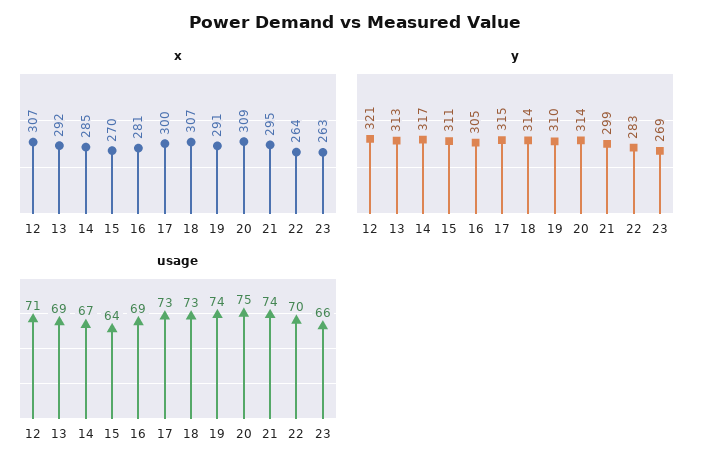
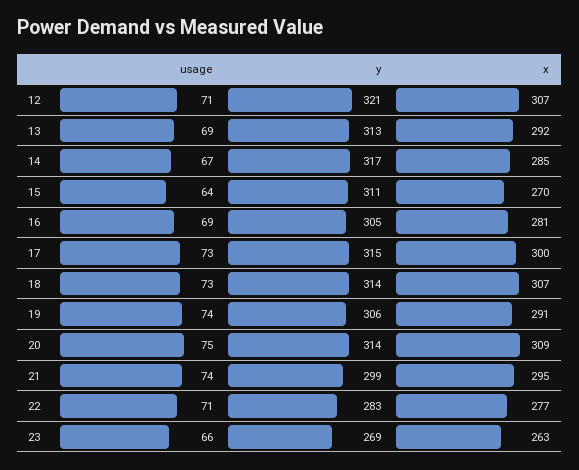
  {
    "x": {
      "12": 307,
      "13": 292,
      "14": 285,
      "15": 270,
      "16": 281,
      "17": 300,
      "18": 307,
      "19": 291,
      "20": 309,
      "21": 295,
-     "22": 264,
+     "22": 277,
      "23": 263
    },
    "y": {
      "12": 321,
      "13": 313,
      "14": 317,
      "15": 311,
      "16": 305,
      "17": 315,
      "18": 314,
-     "19": 310,
+     "19": 306,
      "20": 314,
      "21": 299,
      "22": 283,
      "23": 269
    },
    "usage": {
      "12": 71,
      "13": 69,
      "14": 67,
      "15": 64,
      "16": 69,
      "17": 73,
      "18": 73,
      "19": 74,
      "20": 75,
      "21": 74,
-     "22": 70,
+     "22": 71,
      "23": 66
    }
  }

